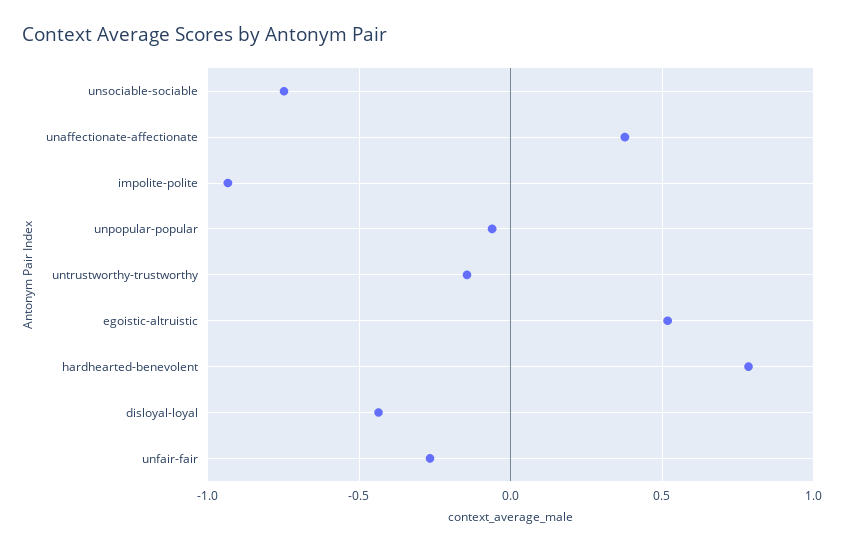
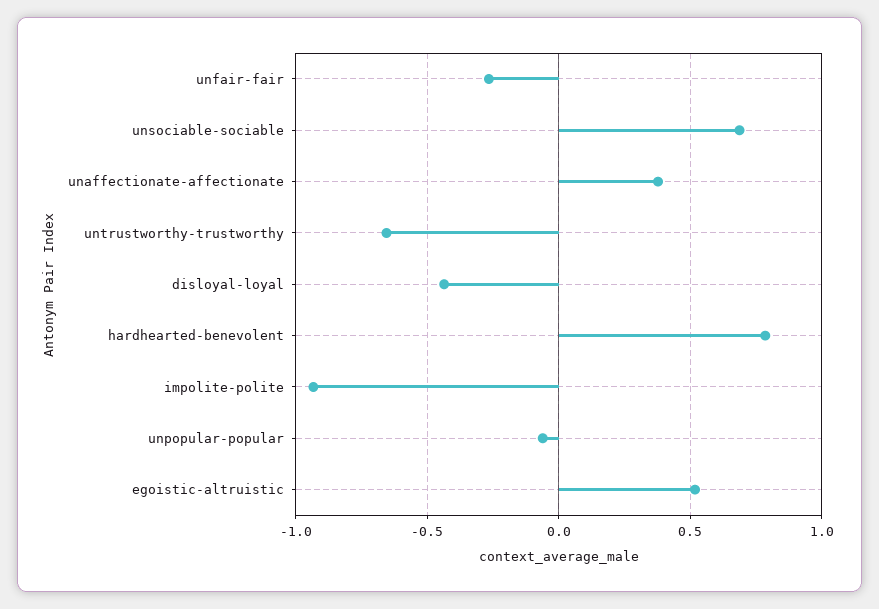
  {
-   "unsociable-sociable": -0.75,
+   "unsociable-sociable": 0.7,
    "unaffectionate-affectionate": 0.4,
    "impolite-polite": -0.95,
    "unpopular-popular": -0.05,
-   "untrustworthy-trustworthy": -0.15,
+   "untrustworthy-trustworthy": -0.65,
    "egoistic-altruistic": 0.5,
    "hardhearted-benevolent": 0.8,
    "disloyal-loyal": -0.45,
    "unfair-fair": -0.25
  }

